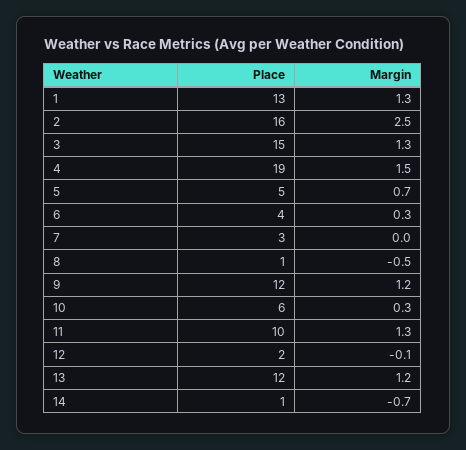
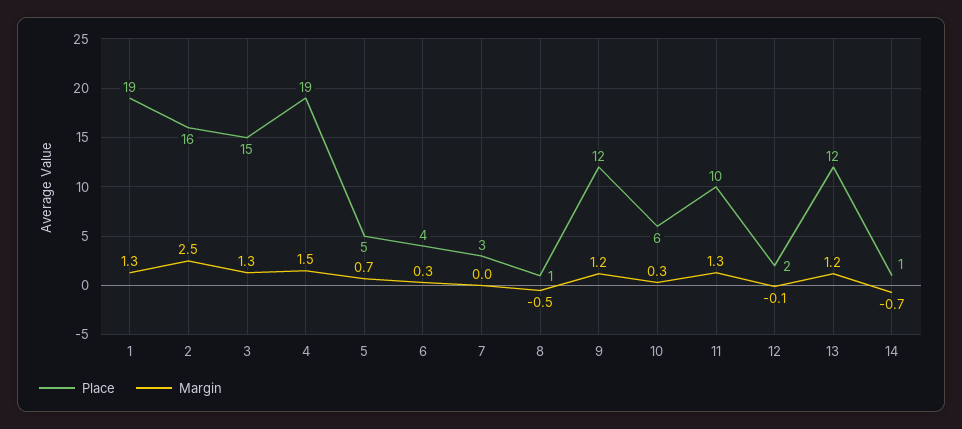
  {
    "Place": {
-     "1": 13,
+     "1": 19,
      "2": 16,
      "3": 15,
      "4": 19,
      "5": 5,
      "6": 4,
      "7": 3,
      "8": 1,
      "9": 12,
      "10": 6,
      "11": 10,
      "12": 2,
      "13": 12,
      "14": 1
    },
    "Margin": {
      "1": 1.3,
      "2": 2.5,
      "3": 1.3,
      "4": 1.5,
      "5": 0.7,
      "6": 0.3,
      "7": 0,
      "8": -0.5,
      "9": 1.2,
      "10": 0.3,
      "11": 1.3,
      "12": -0.1,
      "13": 1.2,
      "14": -0.7
    }
  }

